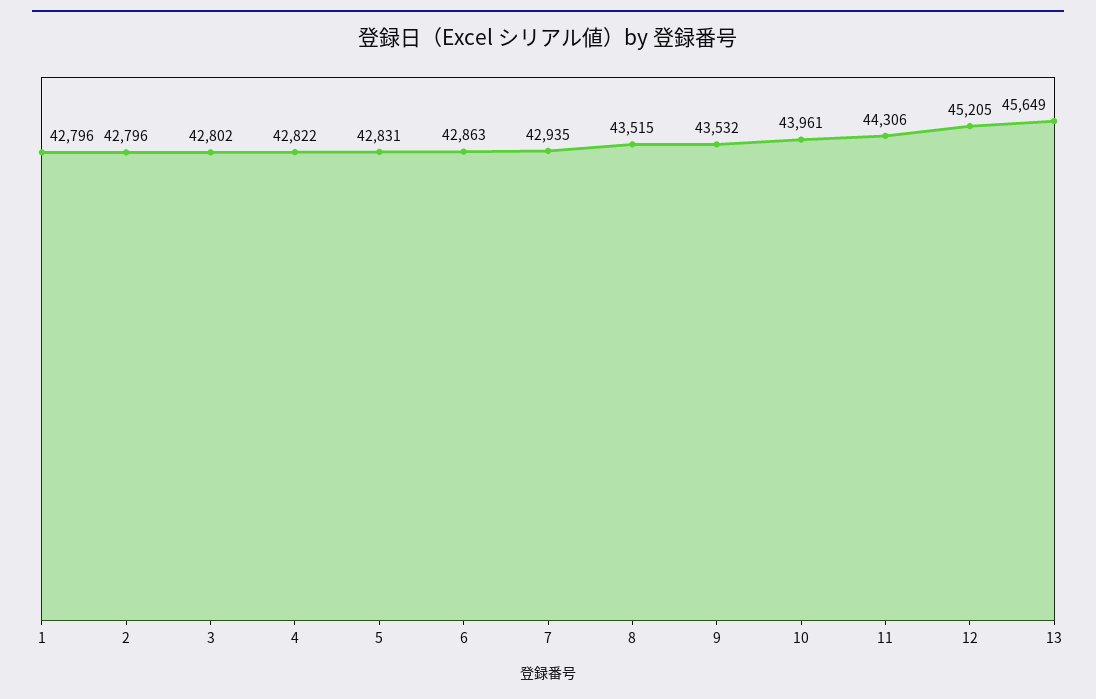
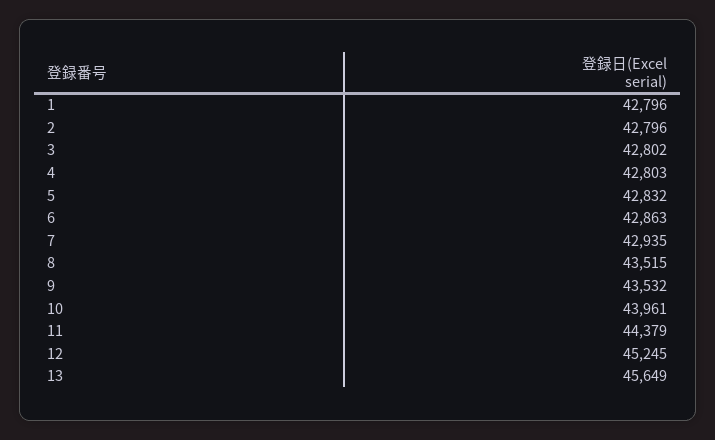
  {
    "1": 42796,
    "2": 42796,
    "3": 42802,
-   "4": 42822,
+   "4": 42803,
-   "5": 42831,
+   "5": 42832,
    "6": 42863,
    "7": 42935,
    "8": 43515,
    "9": 43532,
    "10": 43961,
-   "11": 44306,
+   "11": 44379,
-   "12": 45205,
+   "12": 45245,
    "13": 45649
  }

